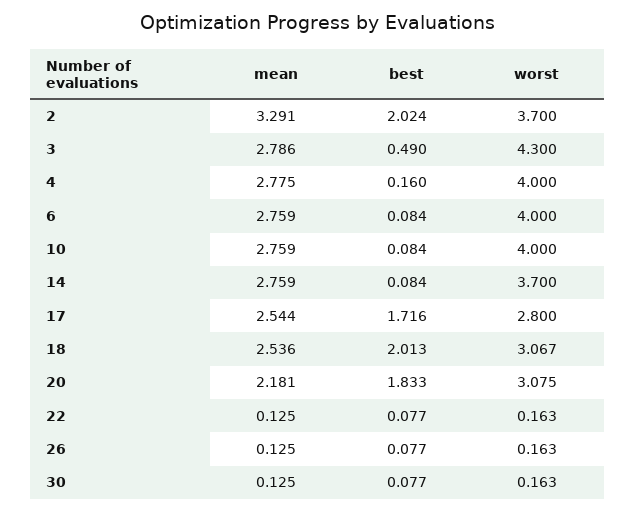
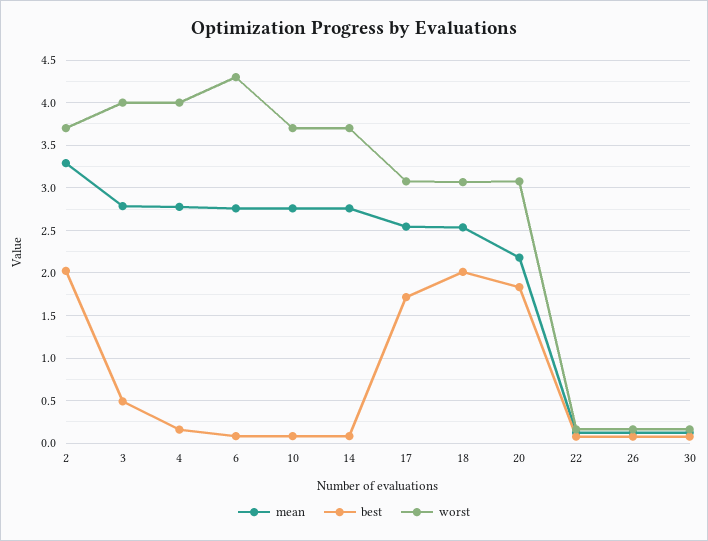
  {
    "mean": {
      "2": 3.291,
      "3": 2.786,
      "4": 2.775,
      "6": 2.759,
      "10": 2.759,
      "14": 2.759,
      "17": 2.544,
      "18": 2.536,
      "20": 2.181,
      "22": 0.125,
      "26": 0.125,
      "30": 0.125
    },
    "best": {
      "2": 2.024,
      "3": 0.49,
      "4": 0.16,
      "6": 0.084,
      "10": 0.084,
      "14": 0.084,
      "17": 1.716,
      "18": 2.013,
      "20": 1.833,
      "22": 0.077,
      "26": 0.077,
      "30": 0.077
    },
    "worst": {
      "2": 3.7,
-     "3": 4.3,
+     "3": 4,
      "4": 4,
-     "6": 4,
+     "6": 4.3,
-     "10": 4,
+     "10": 3.7,
      "14": 3.7,
-     "17": 2.8,
+     "17": 3.1,
      "18": 3.067,
      "20": 3.075,
      "22": 0.163,
      "26": 0.163,
      "30": 0.163
    }
  }

